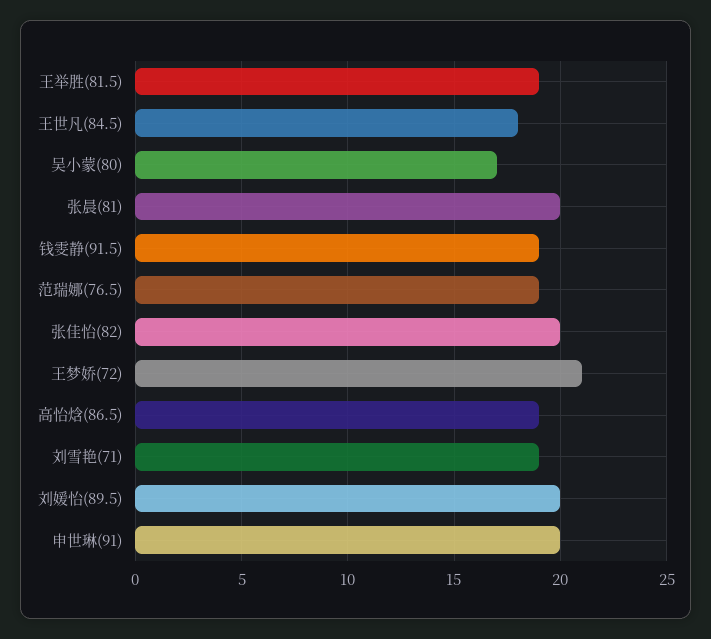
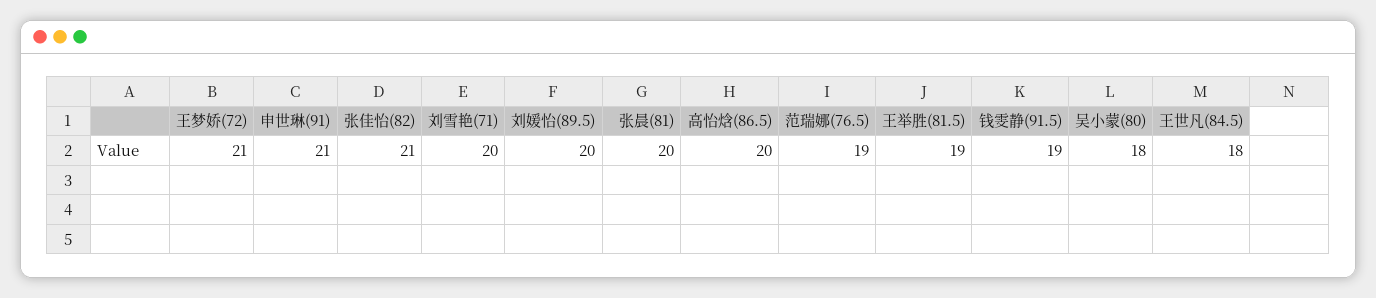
  {
    "王举胜(81.5)": 19,
    "王世凡(84.5)": 18,
-   "吴小蒙(80)": 17,
+   "吴小蒙(80)": 18,
    "张晨(81)": 20,
    "钱雯静(91.5)": 19,
    "范瑞娜(76.5)": 19,
-   "张佳怡(82)": 20,
+   "张佳怡(82)": 21,
    "王梦娇(72)": 21,
-   "高怡焓(86.5)": 19,
+   "高怡焓(86.5)": 20,
-   "刘雪艳(71)": 19,
+   "刘雪艳(71)": 20,
    "刘媛怡(89.5)": 20,
-   "申世琳(91)": 20
+   "申世琳(91)": 21
  }

